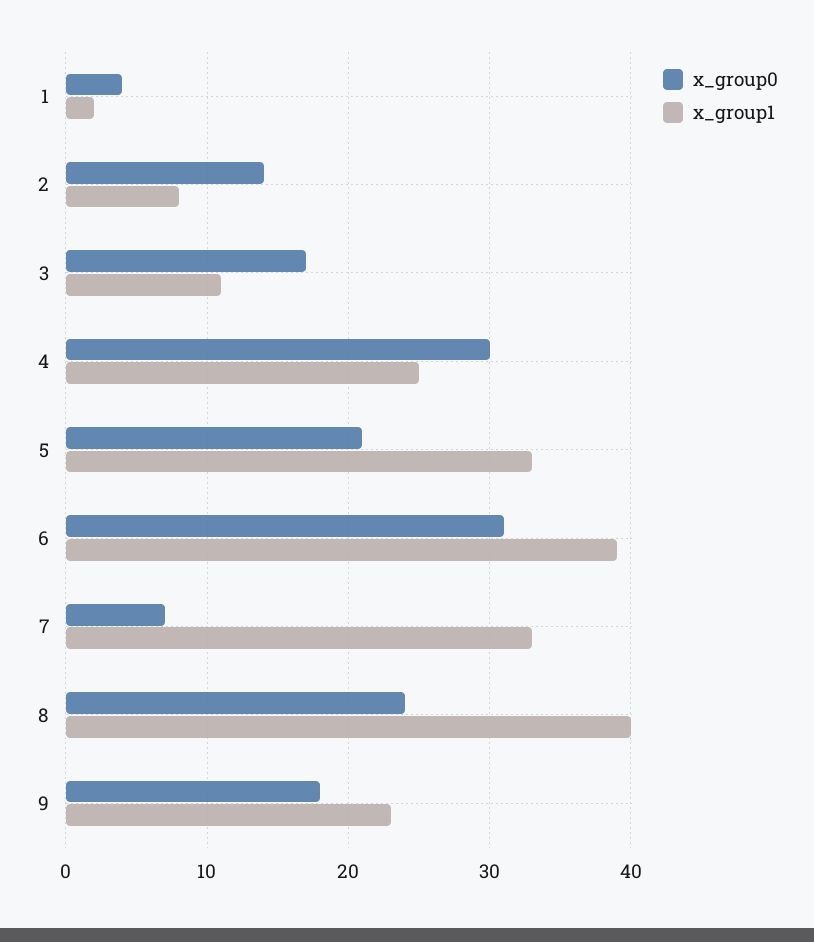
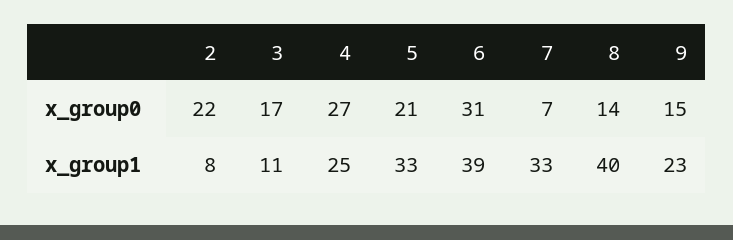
  {
    "x_group0": {
-     "1": 4,
-     "2": 14,
+     "2": 22,
      "3": 17,
-     "4": 30,
+     "4": 27,
      "5": 21,
      "6": 31,
      "7": 7,
-     "8": 24,
+     "8": 14,
-     "9": 18
+     "9": 15
    },
    "x_group1": {
-     "1": 2,
      "2": 8,
      "3": 11,
      "4": 25,
      "5": 33,
      "6": 39,
      "7": 33,
      "8": 40,
      "9": 23
    }
  }

